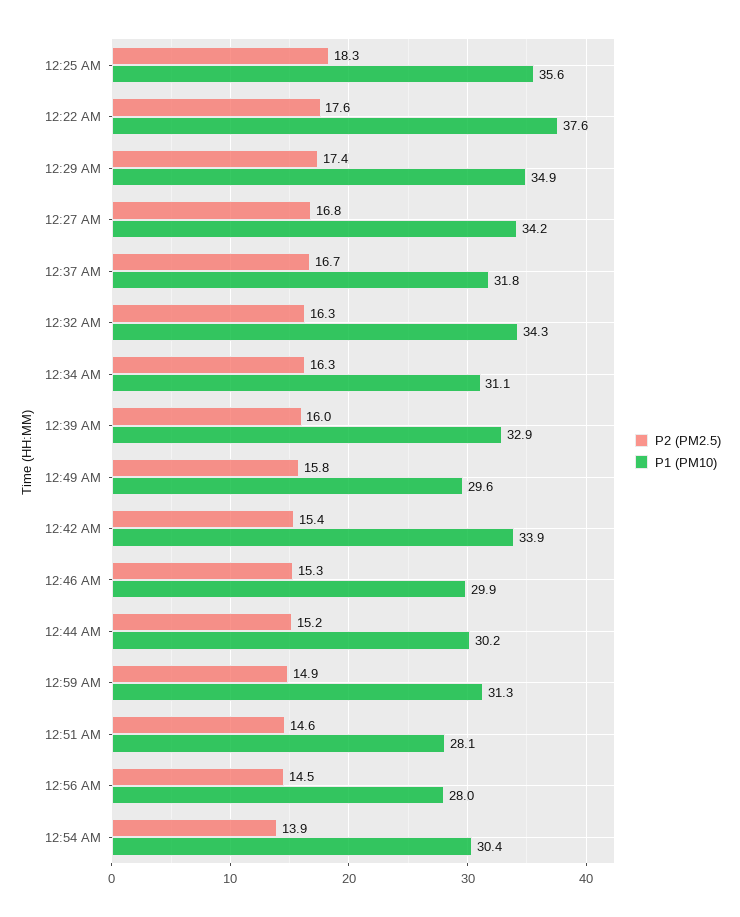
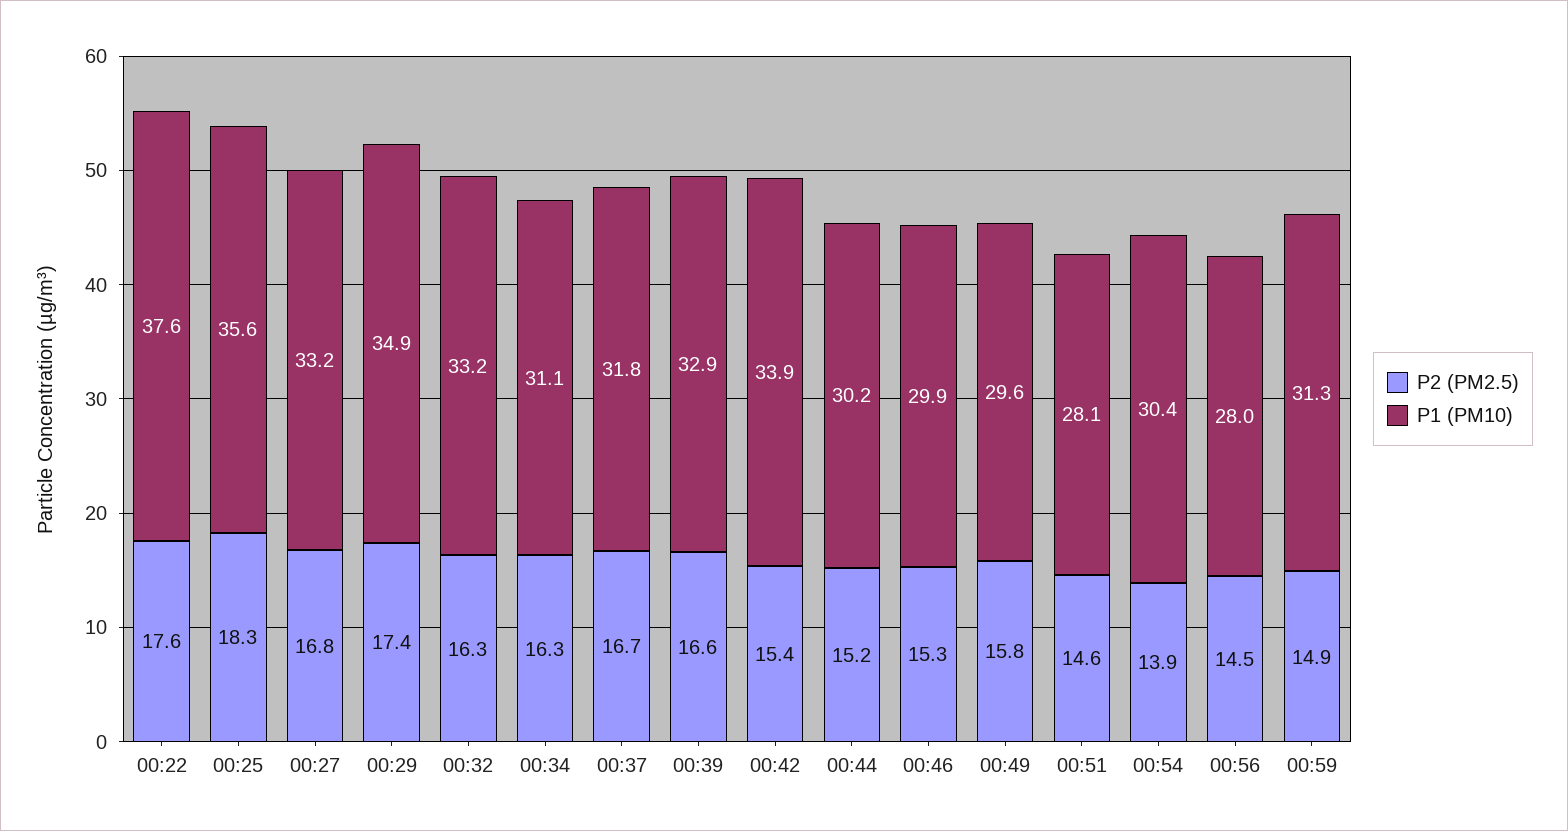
  {
    "P2 (PM2.5)": {
      "12:25 AM": 18.3,
      "12:22 AM": 17.6,
      "12:29 AM": 17.4,
      "12:27 AM": 16.8,
      "12:37 AM": 16.7,
      "12:32 AM": 16.3,
      "12:34 AM": 16.3,
-     "12:39 AM": 16,
+     "12:39 AM": 16.6,
      "12:49 AM": 15.8,
      "12:42 AM": 15.4,
      "12:46 AM": 15.3,
      "12:44 AM": 15.2,
      "12:59 AM": 14.9,
      "12:51 AM": 14.6,
      "12:56 AM": 14.5,
      "12:54 AM": 13.9
    },
    "P1 (PM10)": {
      "12:25 AM": 35.6,
      "12:22 AM": 37.6,
      "12:29 AM": 34.9,
-     "12:27 AM": 34.2,
+     "12:27 AM": 33.2,
      "12:37 AM": 31.8,
-     "12:32 AM": 34.3,
+     "12:32 AM": 33.2,
      "12:34 AM": 31.1,
      "12:39 AM": 32.9,
      "12:49 AM": 29.6,
      "12:42 AM": 33.9,
      "12:46 AM": 29.9,
      "12:44 AM": 30.2,
      "12:59 AM": 31.3,
      "12:51 AM": 28.1,
      "12:56 AM": 28,
      "12:54 AM": 30.4
    }
  }

